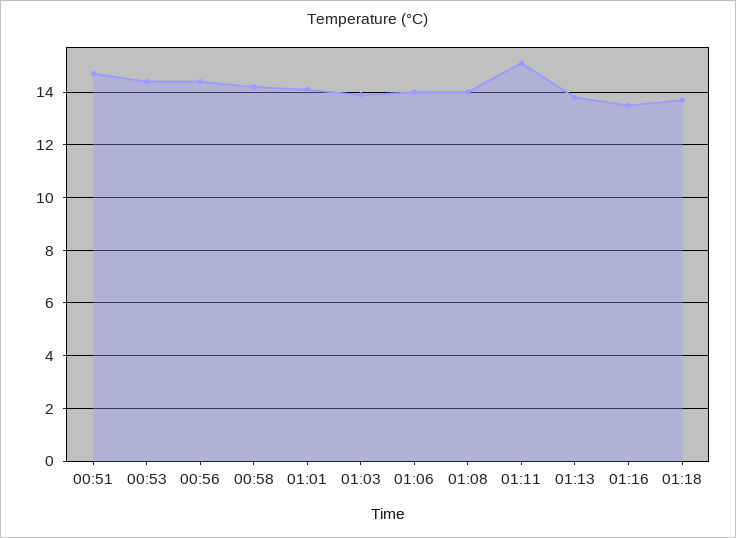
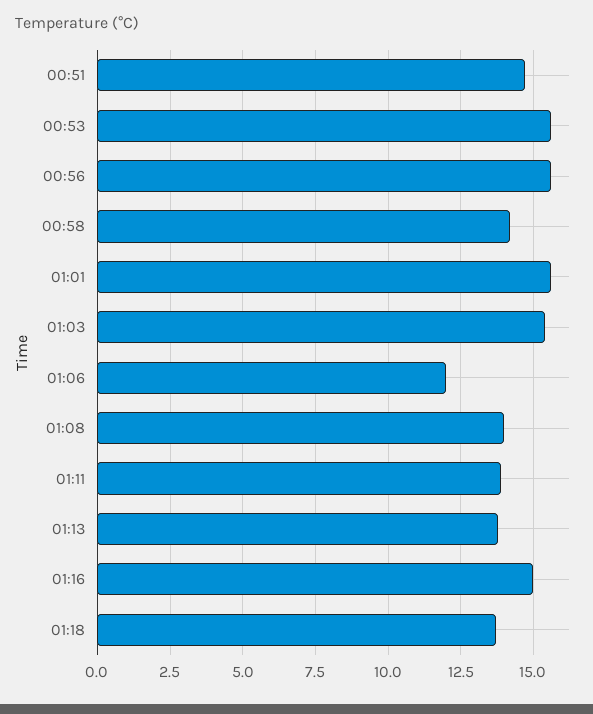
  {
    "00:51": 14.5,
-   "00:53": 14.5,
+   "00:53": 15.5,
-   "00:56": 14.5,
+   "00:56": 15.5,
    "00:58": 14,
-   "01:01": 14,
+   "01:01": 15.5,
-   "01:03": 14,
+   "01:03": 15.5,
-   "01:06": 14,
+   "01:06": 12,
    "01:08": 14,
-   "01:11": 15,
+   "01:11": 14,
    "01:13": 14,
-   "01:16": 13.5,
+   "01:16": 15,
    "01:18": 13.5
  }

